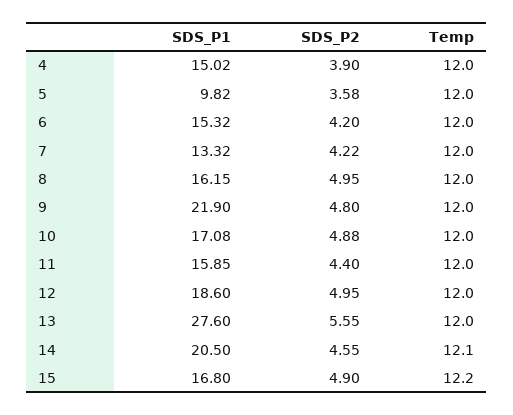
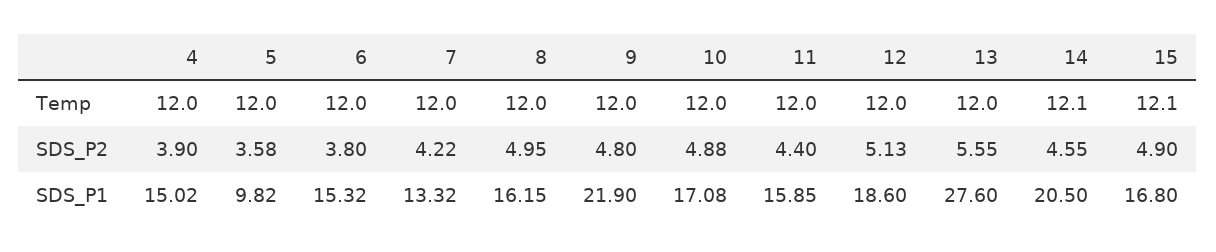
  {
    "SDS_P1": {
      "4": 15.02,
      "5": 9.82,
      "6": 15.32,
      "7": 13.32,
      "8": 16.15,
      "9": 21.9,
      "10": 17.08,
      "11": 15.85,
      "12": 18.6,
      "13": 27.6,
      "14": 20.5,
      "15": 16.8
    },
    "SDS_P2": {
      "4": 3.9,
      "5": 3.58,
-     "6": 4.2,
+     "6": 3.8,
      "7": 4.22,
      "8": 4.95,
      "9": 4.8,
      "10": 4.88,
      "11": 4.4,
-     "12": 4.95,
+     "12": 5.13,
      "13": 5.55,
      "14": 4.55,
      "15": 4.9
    },
    "Temp": {
      "4": 12,
      "5": 12,
      "6": 12,
      "7": 12,
      "8": 12,
      "9": 12,
      "10": 12,
      "11": 12,
      "12": 12,
      "13": 12,
      "14": 12.1,
-     "15": 12.2
+     "15": 12.1
    }
  }

